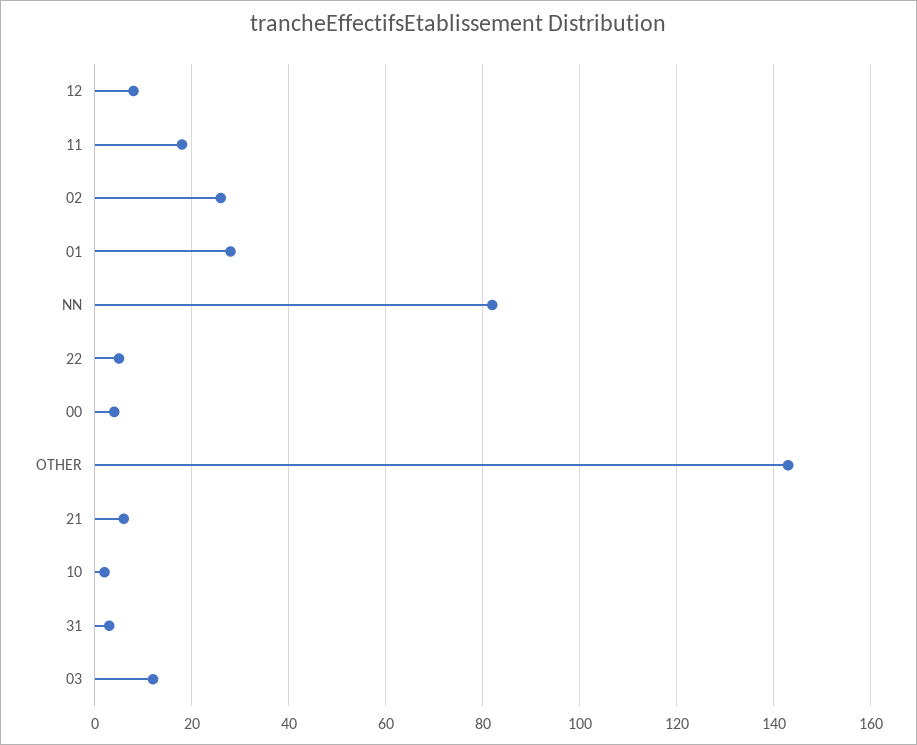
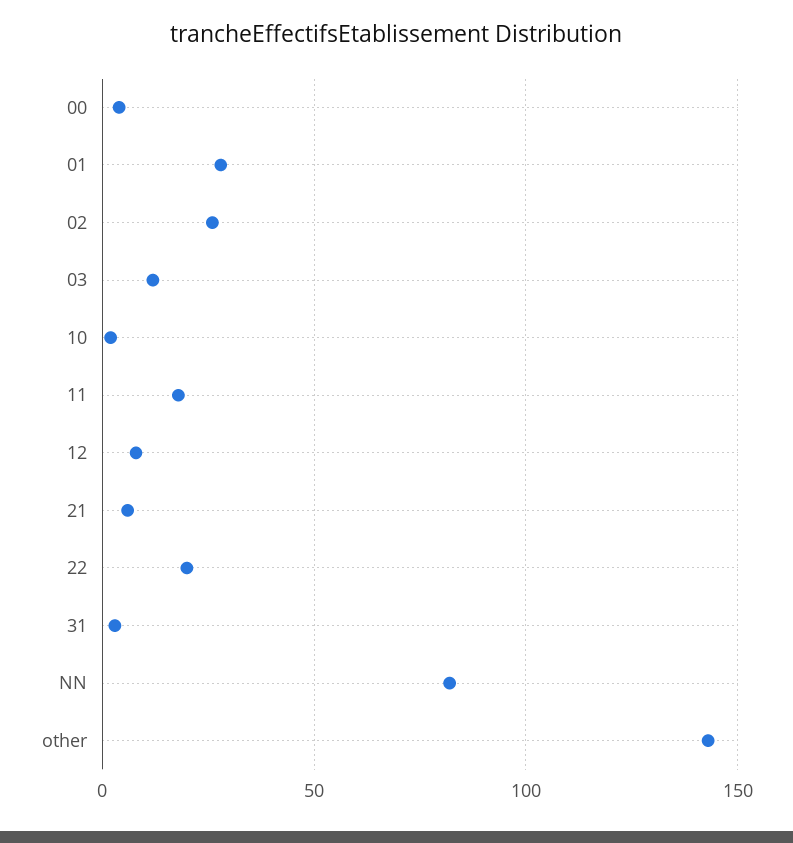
  {
    "12": 10,
    "11": 20,
    "02": 25,
    "01": 30,
    "NN": 80,
-   "22": 5,
+   "22": 20,
    "00": 5,
    "OTHER": 145,
    "21": 5,
    "10": 0,
    "31": 5,
    "03": 10
  }

